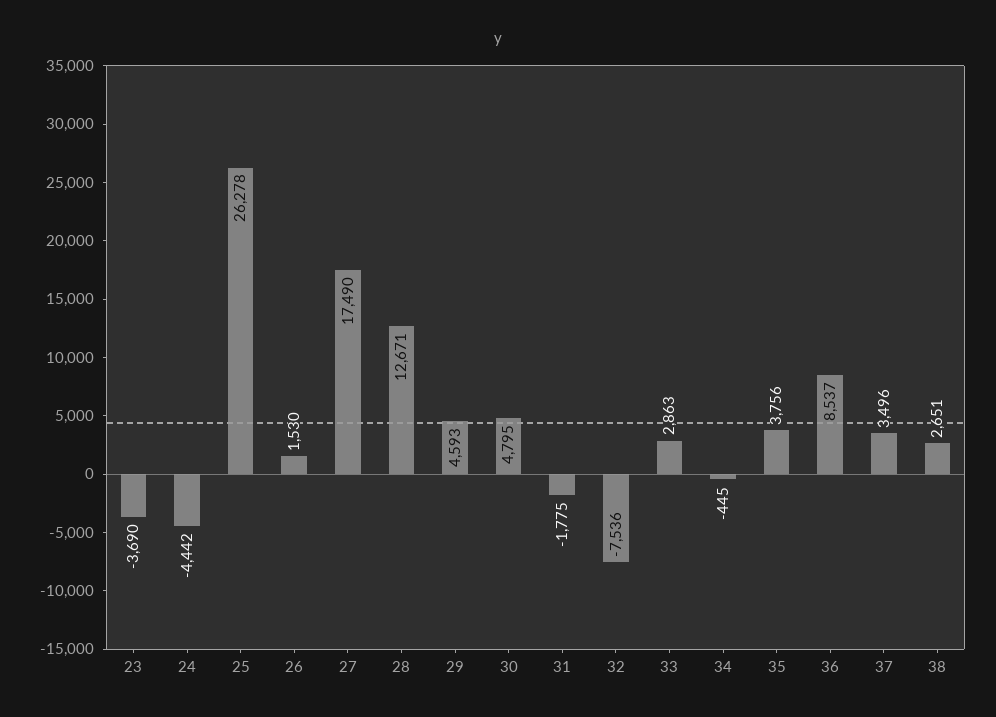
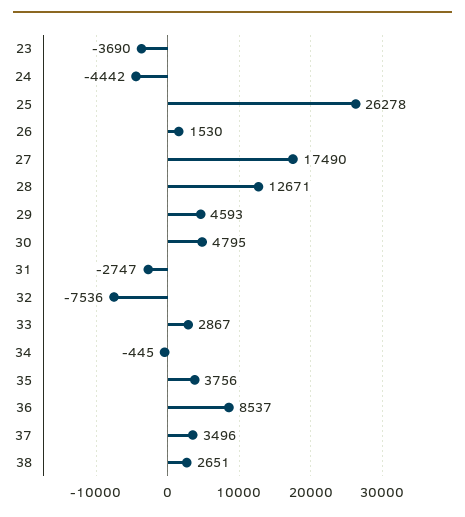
  {
    "23": -3690,
    "24": -4442,
    "25": 26278,
    "26": 1530,
    "27": 17490,
    "28": 12671,
    "29": 4593,
    "30": 4795,
-   "31": -1775,
+   "31": -2747,
    "32": -7536,
-   "33": 2863,
+   "33": 2867,
    "34": -445,
    "35": 3756,
    "36": 8537,
    "37": 3496,
    "38": 2651
  }

